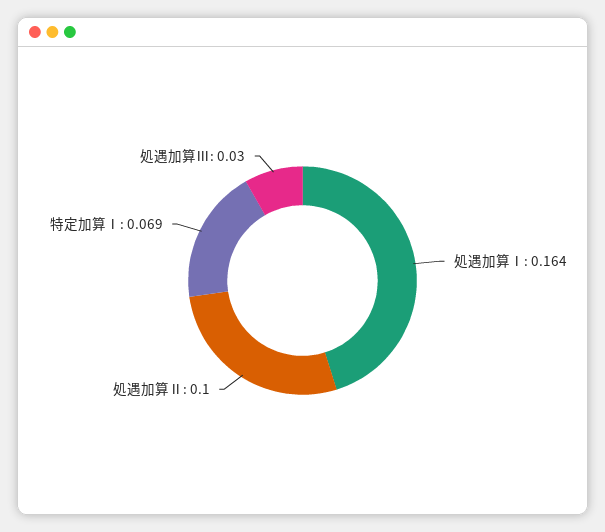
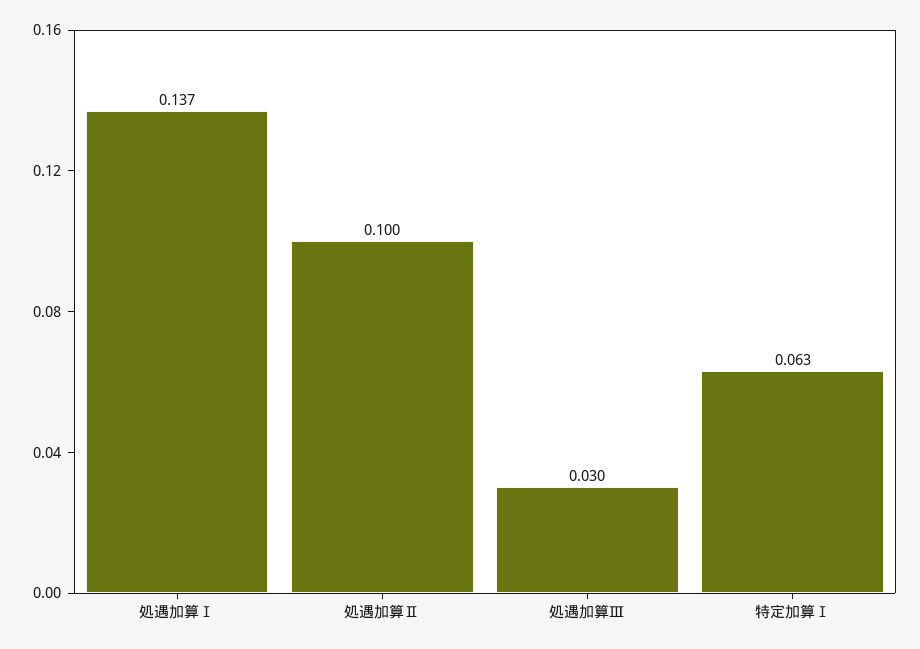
  {
-   "処遇加算Ⅰ": 0.164,
+   "処遇加算Ⅰ": 0.137,
    "処遇加算Ⅱ": 0.1,
-   "特定加算Ⅰ": 0.069,
+   "特定加算Ⅰ": 0.063,
    "処遇加算Ⅲ": 0.03
  }

